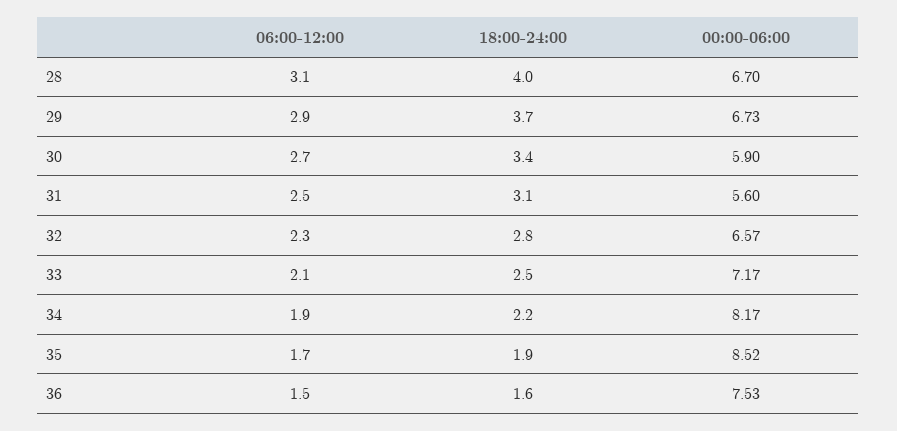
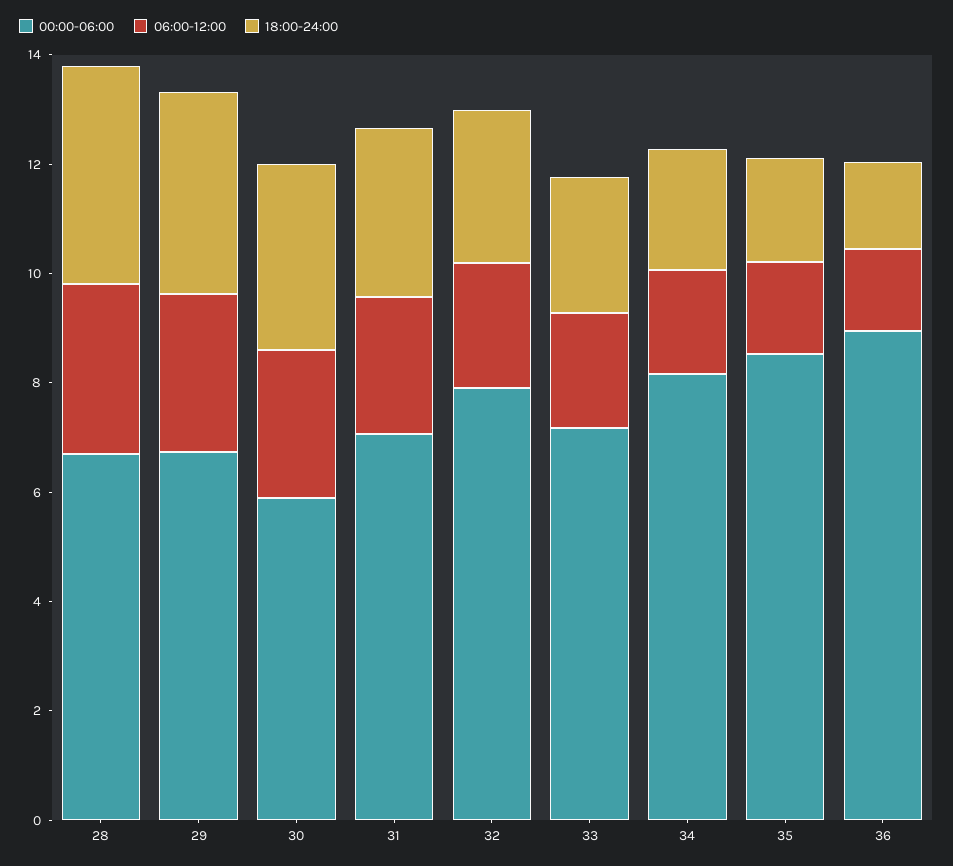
  {
    "06:00-12:00": {
      "28": 3.1,
      "29": 2.9,
      "30": 2.7,
      "31": 2.5,
      "32": 2.3,
      "33": 2.1,
      "34": 1.9,
      "35": 1.7,
      "36": 1.5
    },
    "18:00-24:00": {
      "28": 4,
      "29": 3.7,
      "30": 3.4,
      "31": 3.1,
      "32": 2.8,
      "33": 2.5,
      "34": 2.2,
      "35": 1.9,
      "36": 1.6
    },
    "00:00-06:00": {
      "28": 6.7,
      "29": 6.73,
      "30": 5.9,
-     "31": 5.6,
+     "31": 7,
-     "32": 6.57,
+     "32": 8,
      "33": 7.17,
      "34": 8.17,
      "35": 8.52,
-     "36": 7.53
+     "36": 9
    }
  }

